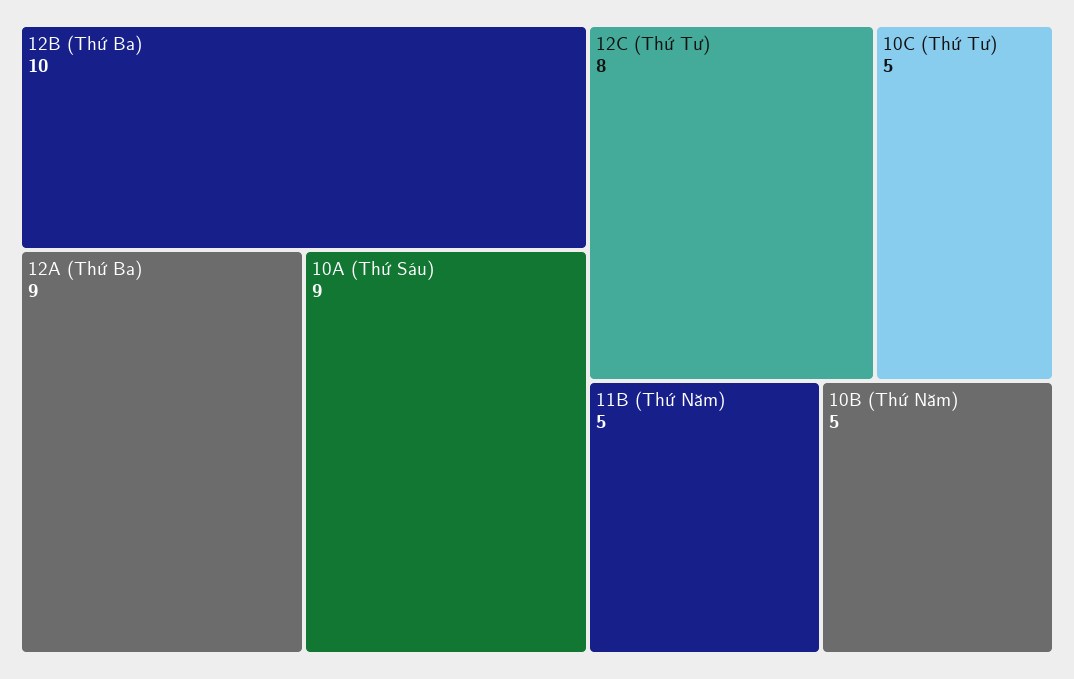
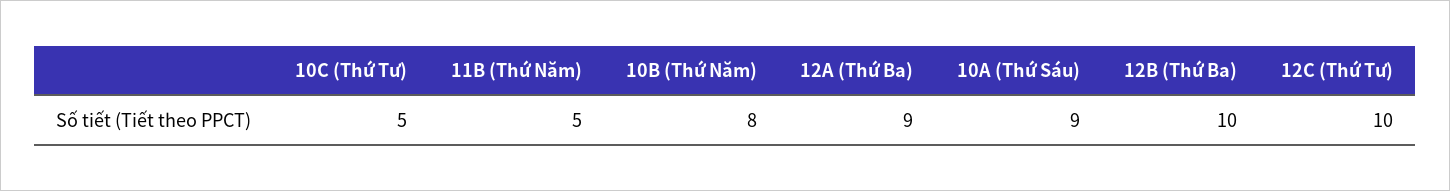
  {
    "12B (Thứ Ba)": 10,
    "12A (Thứ Ba)": 9,
    "10A (Thứ Sáu)": 9,
-   "12C (Thứ Tư)": 8,
+   "12C (Thứ Tư)": 10,
    "10C (Thứ Tư)": 5,
    "11B (Thứ Năm)": 5,
-   "10B (Thứ Năm)": 5
+   "10B (Thứ Năm)": 8
  }

